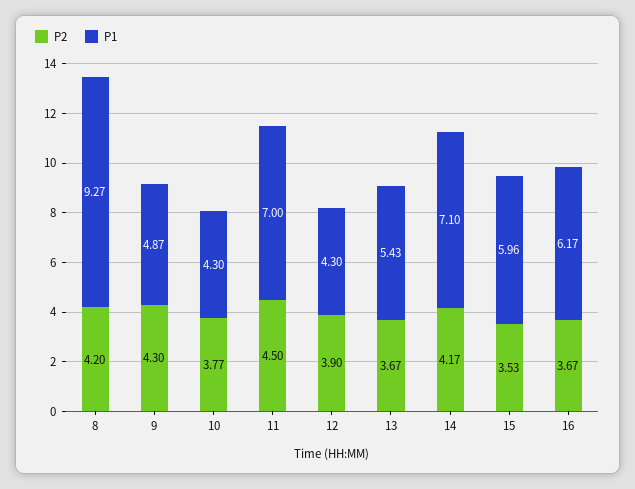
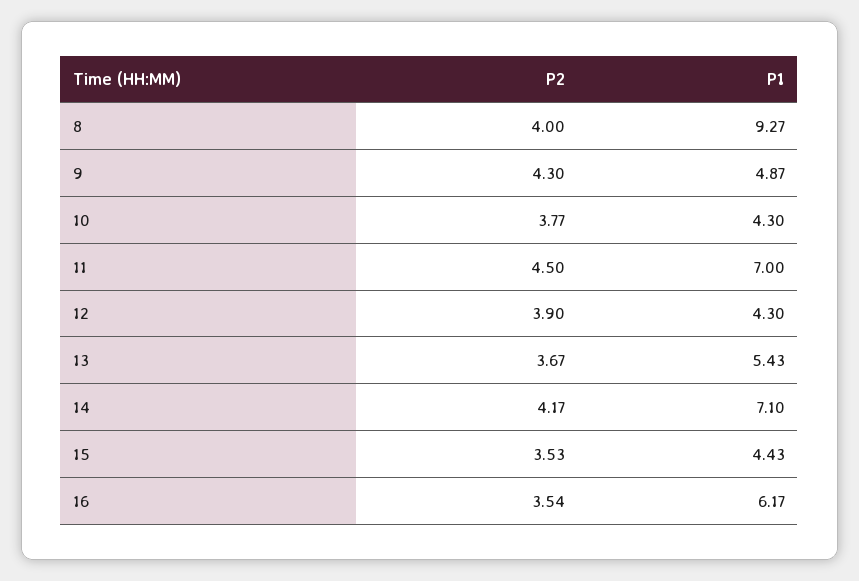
  {
    "P2": {
-     "8": 4.2,
+     "8": 4,
      "9": 4.3,
      "10": 3.77,
      "11": 4.5,
      "12": 3.9,
      "13": 3.67,
      "14": 4.17,
      "15": 3.53,
-     "16": 3.67
+     "16": 3.54
    },
    "P1": {
      "8": 9.27,
      "9": 4.87,
      "10": 4.3,
      "11": 7,
      "12": 4.3,
      "13": 5.43,
      "14": 7.1,
-     "15": 5.96,
+     "15": 4.43,
      "16": 6.17
    }
  }

